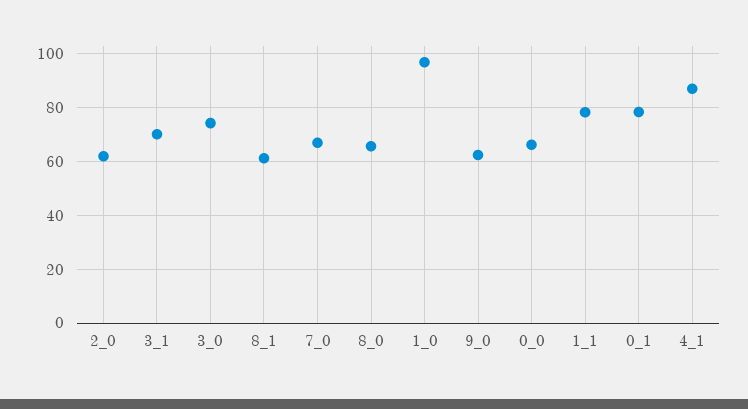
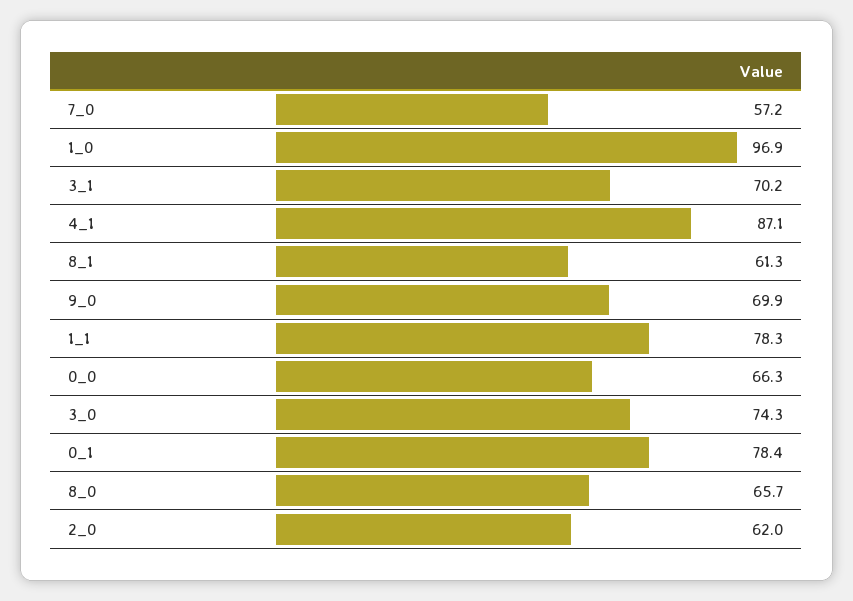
  {
    "2_0": 62,
    "3_1": 70.2,
    "3_0": 74.3,
    "8_1": 61.3,
-   "7_0": 67.5,
+   "7_0": 57.2,
    "8_0": 65.7,
    "1_0": 96.9,
-   "9_0": 62.5,
+   "9_0": 69.9,
    "0_0": 66.3,
    "1_1": 78.3,
    "0_1": 78.4,
    "4_1": 87.1
  }

